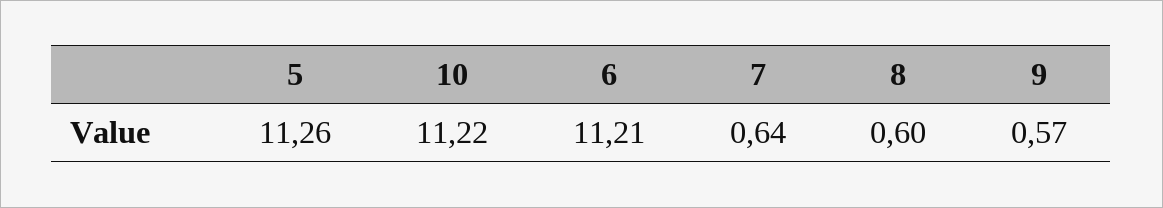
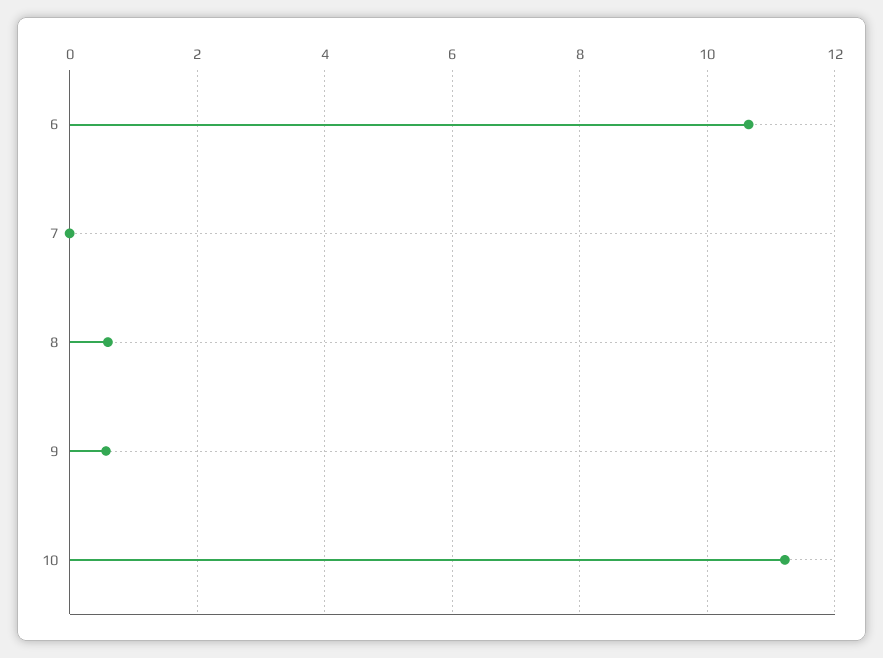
  {
-   "5": 11.26,
    "10": 11.22,
-   "6": 11.21,
+   "6": 10.6,
-   "7": 0.64,
+   "7": 0,
    "8": 0.6,
    "9": 0.57
  }

